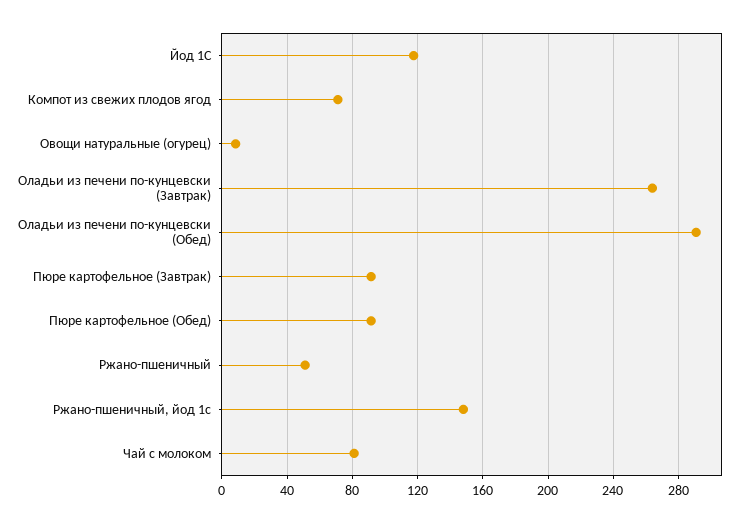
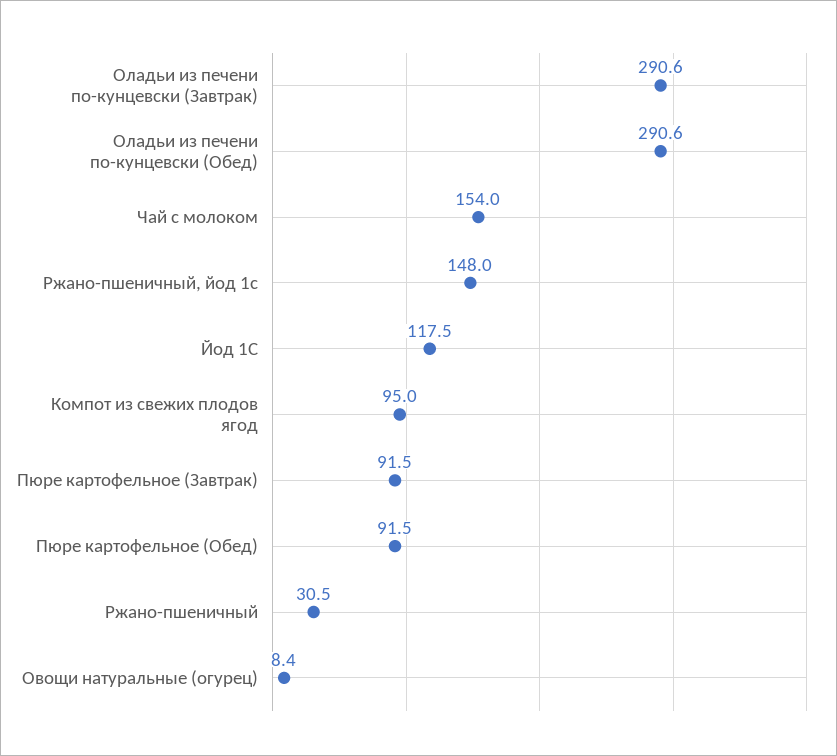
  {
    "Йод 1С": 117.5,
-   "Компот из свежих плодов ягод": 70,
+   "Компот из свежих плодов ягод": 95,
    "Овощи натуральные (огурец)": 8.4,
-   "Оладьи из печени по-кунцевски (Завтрак)": 265,
+   "Оладьи из печени по-кунцевски (Завтрак)": 290.6,
    "Оладьи из печени по-кунцевски (Обед)": 290.6,
    "Пюре картофельное (Завтрак)": 91.5,
    "Пюре картофельное (Обед)": 91.5,
-   "Ржано-пшеничный": 50,
+   "Ржано-пшеничный": 30.5,
    "Ржано-пшеничный, йод 1с": 148,
-   "Чай с молоком": 80
+   "Чай с молоком": 154
  }

